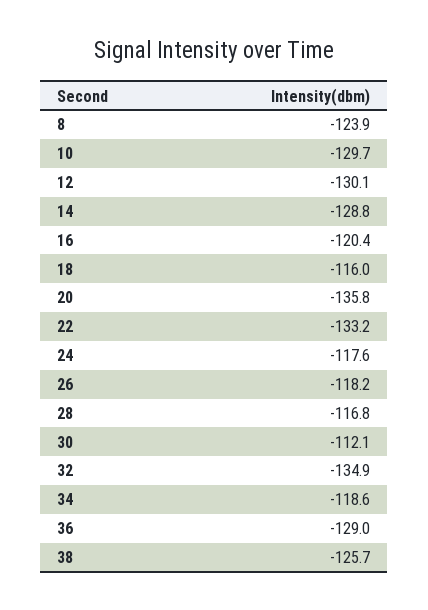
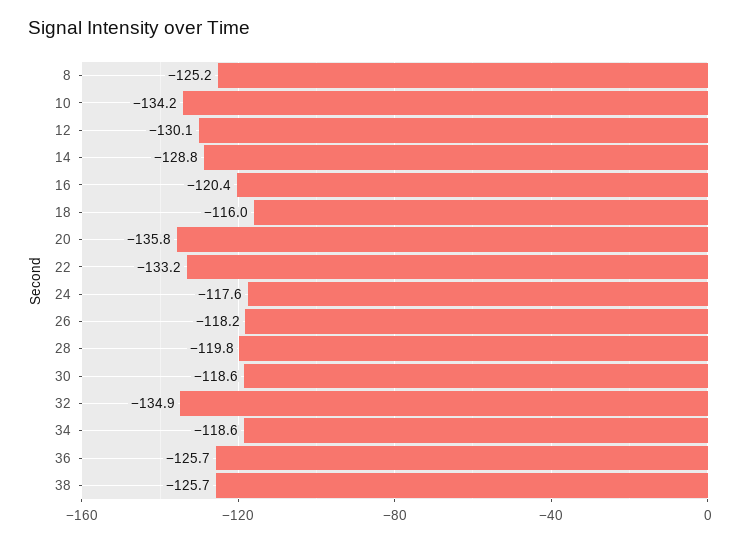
  {
-   "8": -123.9,
+   "8": -125.2,
-   "10": -129.7,
+   "10": -134.2,
    "12": -130.1,
    "14": -128.8,
    "16": -120.4,
    "18": -116,
    "20": -135.8,
    "22": -133.2,
    "24": -117.6,
    "26": -118.2,
-   "28": -116.8,
+   "28": -119.8,
-   "30": -112.1,
+   "30": -118.6,
    "32": -134.9,
    "34": -118.6,
-   "36": -129,
+   "36": -125.7,
    "38": -125.7
  }

